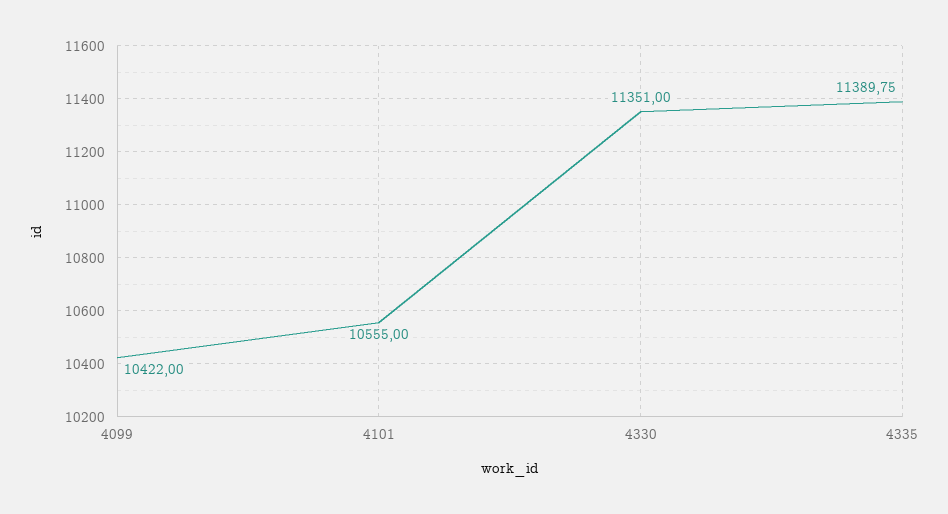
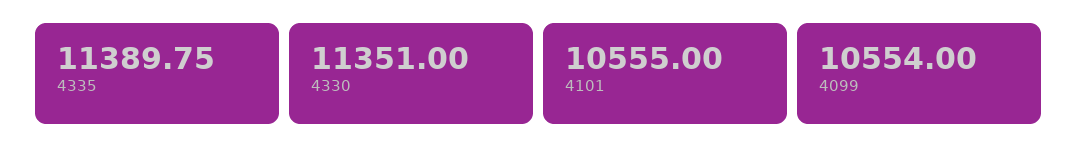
  {
-   "4099": 10422,
+   "4099": 10554,
    "4101": 10555,
    "4330": 11351,
    "4335": 11389.75
  }

